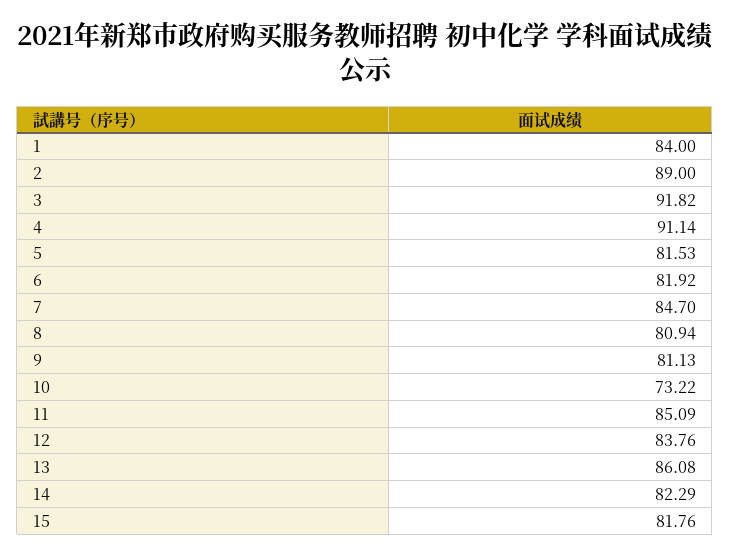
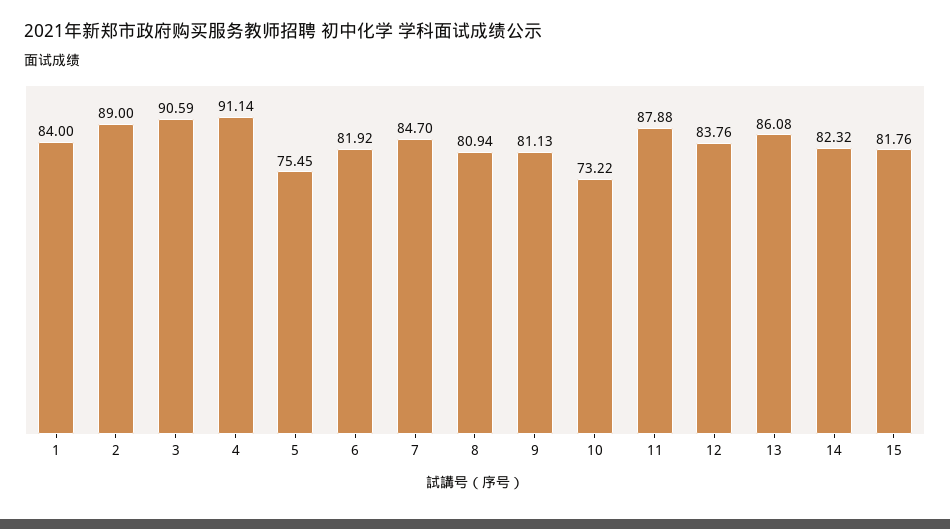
  {
    "1": 84,
    "2": 89,
-   "3": 91.82,
+   "3": 90.59,
    "4": 91.14,
-   "5": 81.53,
+   "5": 75.45,
    "6": 81.92,
    "7": 84.7,
    "8": 80.94,
    "9": 81.13,
    "10": 73.22,
-   "11": 85.09,
+   "11": 87.88,
    "12": 83.76,
    "13": 86.08,
-   "14": 82.29,
+   "14": 82.32,
    "15": 81.76
  }

